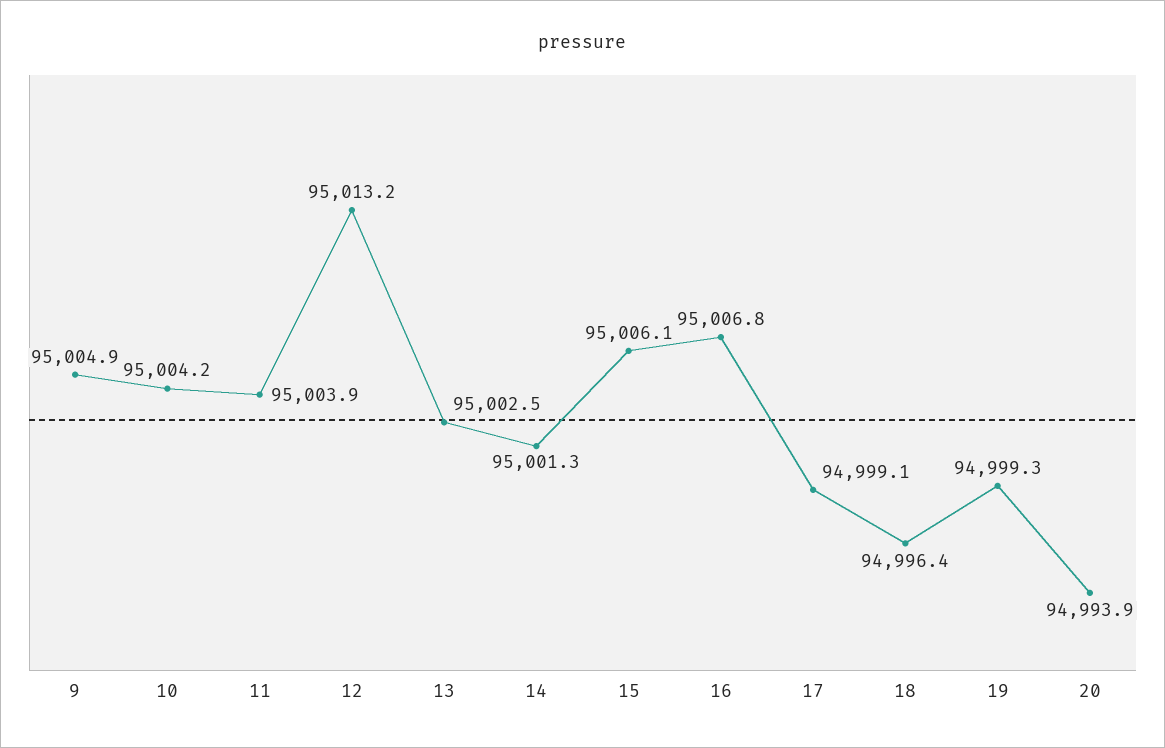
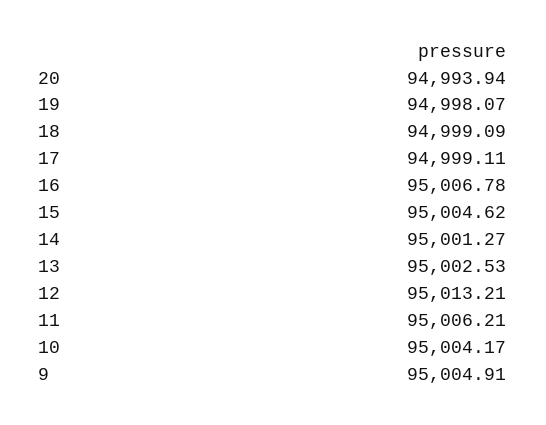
  {
    "9": 95004.91,
    "10": 95004.17,
-   "11": 95003.9,
+   "11": 95006.21,
    "12": 95013.21,
    "13": 95002.53,
    "14": 95001.27,
-   "15": 95006.1,
+   "15": 95004.62,
    "16": 95006.78,
    "17": 94999.11,
-   "18": 94996.4,
+   "18": 94999.09,
-   "19": 94999.3,
+   "19": 94998.07,
    "20": 94993.94
  }

